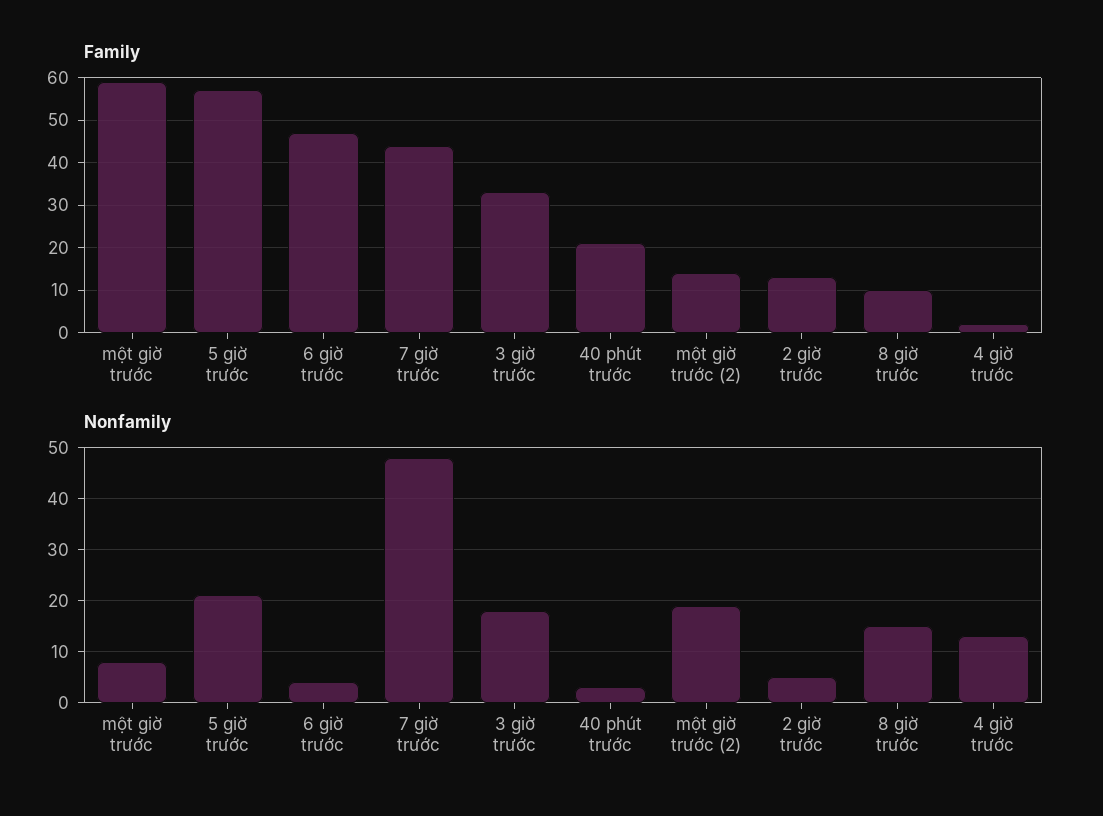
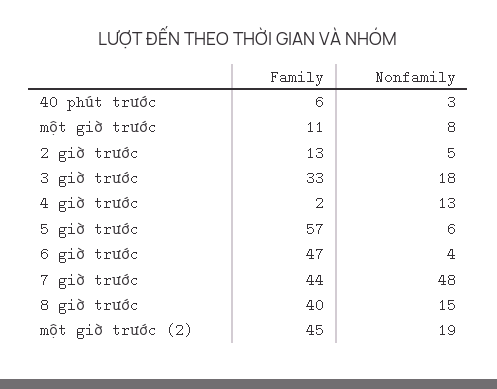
  {
    "Family": {
-     "một giờ trước": 60,
+     "một giờ trước": 11,
      "5 giờ trước": 57,
      "6 giờ trước": 47,
      "7 giờ trước": 44,
      "3 giờ trước": 33,
-     "40 phút trước": 20,
+     "40 phút trước": 6,
-     "một giờ trước (2)": 15,
+     "một giờ trước (2)": 45,
      "2 giờ trước": 13,
-     "8 giờ trước": 10,
+     "8 giờ trước": 40,
      "4 giờ trước": 2
    },
    "Nonfamily": {
      "một giờ trước": 8,
-     "5 giờ trước": 20,
+     "5 giờ trước": 6,
      "6 giờ trước": 4,
      "7 giờ trước": 48,
      "3 giờ trước": 18,
      "40 phút trước": 3,
      "một giờ trước (2)": 19,
      "2 giờ trước": 5,
      "8 giờ trước": 15,
      "4 giờ trước": 13
    }
  }

